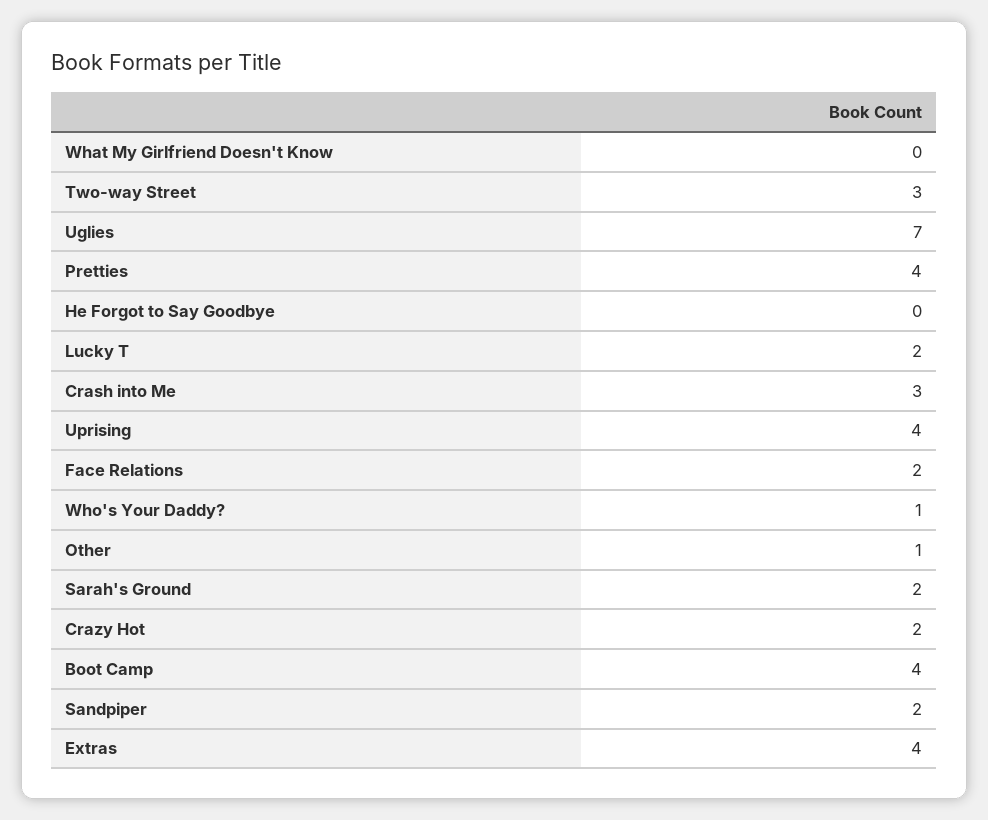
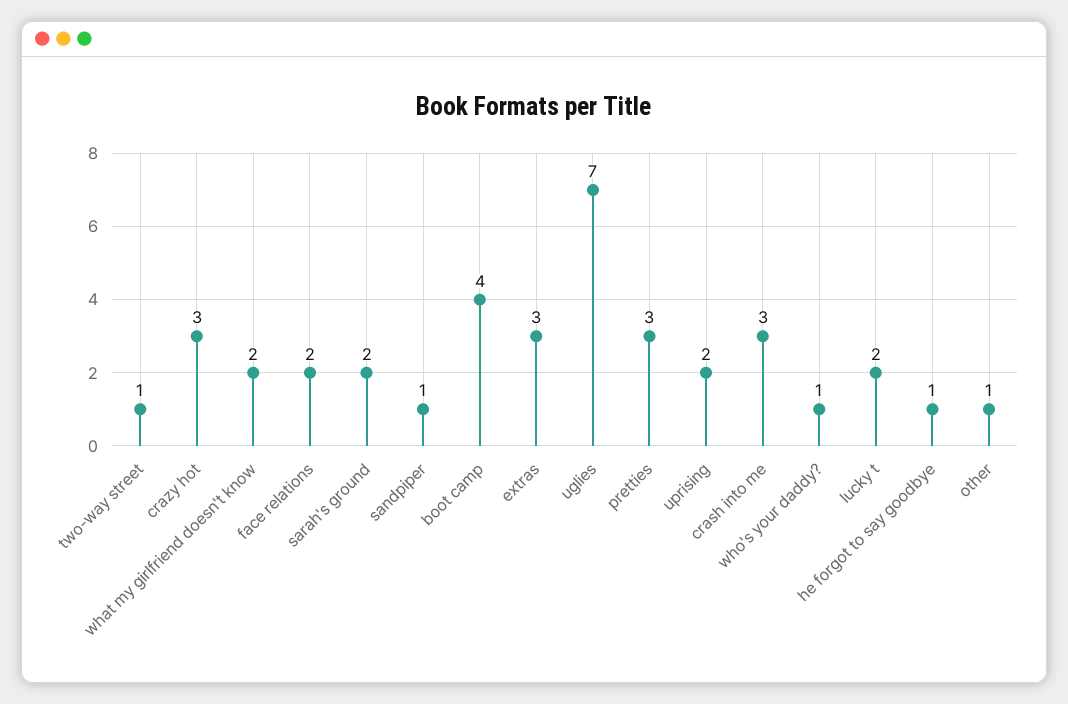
  {
-   "What My Girlfriend Doesn't Know": 0,
+   "What My Girlfriend Doesn't Know": 2,
-   "Two-way Street": 3,
+   "Two-way Street": 1,
    "Uglies": 7,
-   "Pretties": 4,
+   "Pretties": 3,
-   "He Forgot to Say Goodbye": 0,
+   "He Forgot to Say Goodbye": 1,
    "Lucky T": 2,
    "Crash into Me": 3,
-   "Uprising": 4,
+   "Uprising": 2,
    "Face Relations": 2,
    "Who's Your Daddy?": 1,
    "Other": 1,
    "Sarah's Ground": 2,
-   "Crazy Hot": 2,
+   "Crazy Hot": 3,
    "Boot Camp": 4,
-   "Sandpiper": 2,
+   "Sandpiper": 1,
-   "Extras": 4
+   "Extras": 3
  }

